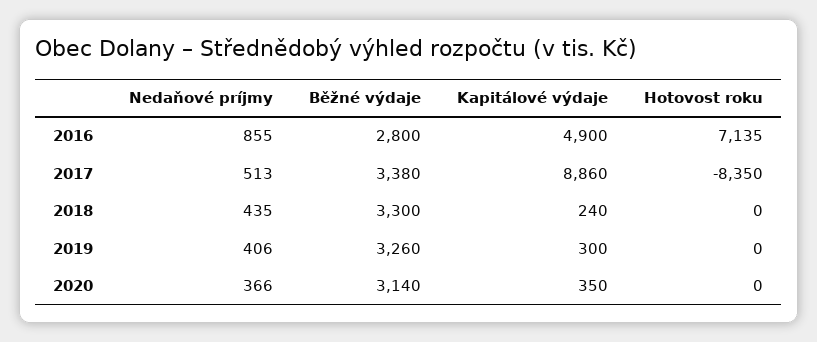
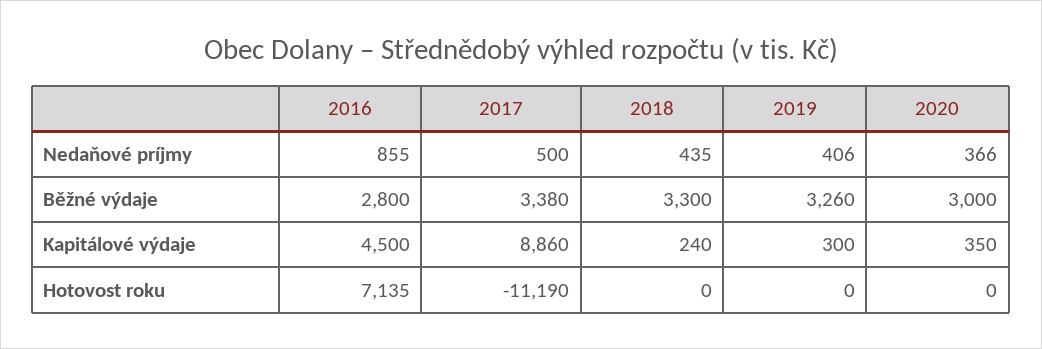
  {
    "Nedaňové príjmy": {
      "2016": 855,
-     "2017": 513,
+     "2017": 500,
      "2018": 435,
      "2019": 406,
      "2020": 366
    },
    "Běžné výdaje": {
      "2016": 2800,
      "2017": 3380,
      "2018": 3300,
      "2019": 3260,
-     "2020": 3140
+     "2020": 3000
    },
    "Kapitálové výdaje": {
-     "2016": 4900,
+     "2016": 4500,
      "2017": 8860,
      "2018": 240,
      "2019": 300,
      "2020": 350
    },
    "Hotovost roku": {
      "2016": 7135,
-     "2017": -8350,
+     "2017": -11190,
      "2018": 0,
      "2019": 0,
      "2020": 0
    }
  }

